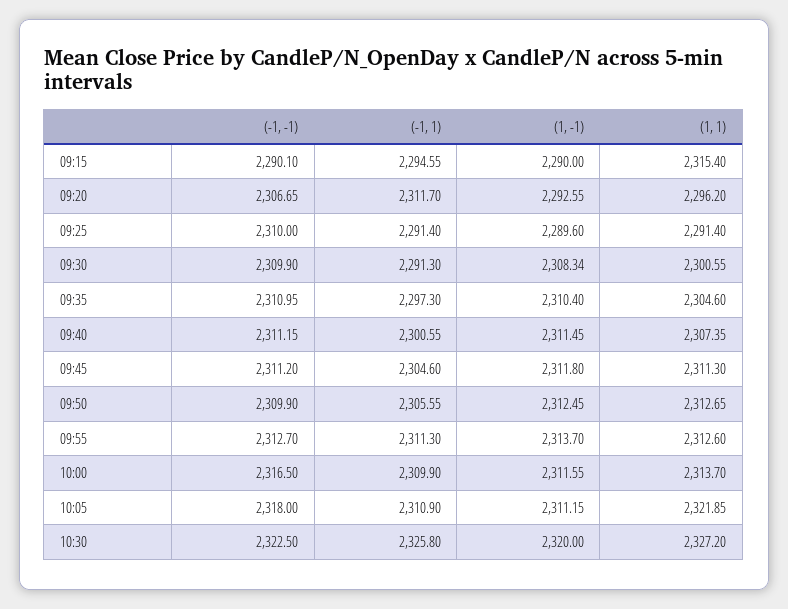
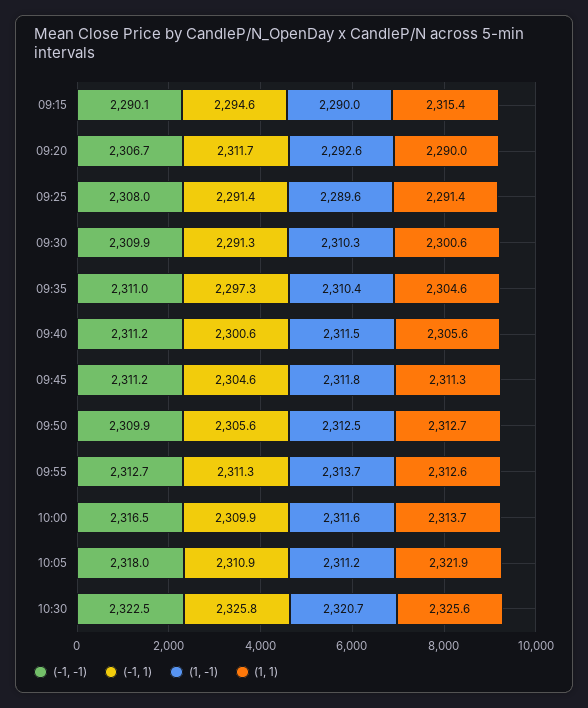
  {
    "(-1, -1)": {
      "09:15": 2290.1,
      "09:20": 2306.65,
-     "09:25": 2310,
+     "09:25": 2308,
      "09:30": 2309.9,
      "09:35": 2310.95,
      "09:40": 2311.15,
      "09:45": 2311.2,
      "09:50": 2309.9,
      "09:55": 2312.7,
      "10:00": 2316.5,
      "10:05": 2318,
      "10:30": 2322.5
    },
    "(-1, 1)": {
      "09:15": 2294.55,
      "09:20": 2311.7,
      "09:25": 2291.4,
      "09:30": 2291.3,
      "09:35": 2297.3,
      "09:40": 2300.55,
      "09:45": 2304.6,
      "09:50": 2305.55,
      "09:55": 2311.3,
      "10:00": 2309.9,
      "10:05": 2310.9,
      "10:30": 2325.8
    },
    "(1, -1)": {
      "09:15": 2290,
      "09:20": 2292.55,
      "09:25": 2289.6,
-     "09:30": 2308.34,
+     "09:30": 2310.3,
      "09:35": 2310.4,
      "09:40": 2311.45,
      "09:45": 2311.8,
      "09:50": 2312.45,
      "09:55": 2313.7,
      "10:00": 2311.55,
      "10:05": 2311.15,
-     "10:30": 2320
+     "10:30": 2320.7
    },
    "(1, 1)": {
      "09:15": 2315.4,
-     "09:20": 2296.2,
+     "09:20": 2290,
      "09:25": 2291.4,
      "09:30": 2300.55,
      "09:35": 2304.6,
-     "09:40": 2307.35,
+     "09:40": 2305.6,
      "09:45": 2311.3,
      "09:50": 2312.65,
      "09:55": 2312.6,
      "10:00": 2313.7,
      "10:05": 2321.85,
-     "10:30": 2327.2
+     "10:30": 2325.6
    }
  }

